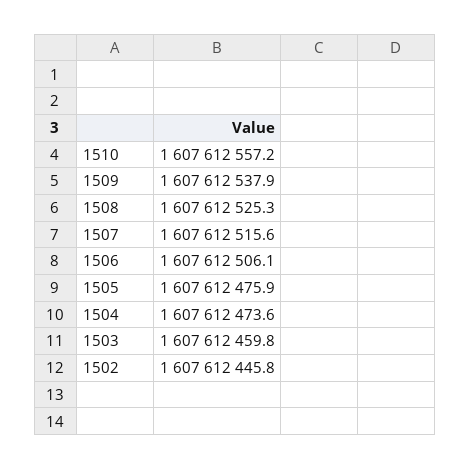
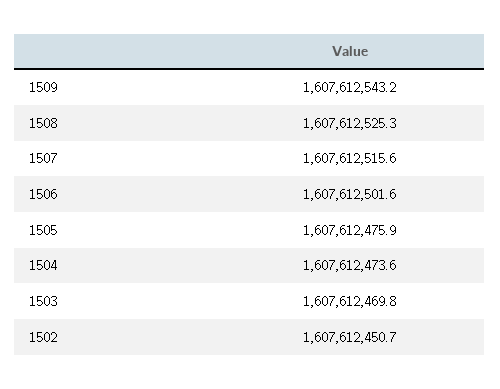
  {
-   "1510": 1607612557.2,
-   "1509": 1607612537.9,
+   "1509": 1607612543.2,
    "1508": 1607612525.3,
    "1507": 1607612515.6,
-   "1506": 1607612506.1,
+   "1506": 1607612501.6,
    "1505": 1607612475.9,
    "1504": 1607612473.6,
-   "1503": 1607612459.8,
+   "1503": 1607612469.8,
-   "1502": 1607612445.8
+   "1502": 1607612450.7
  }

